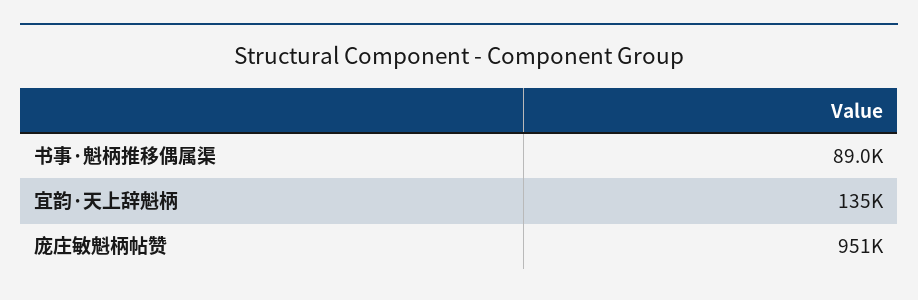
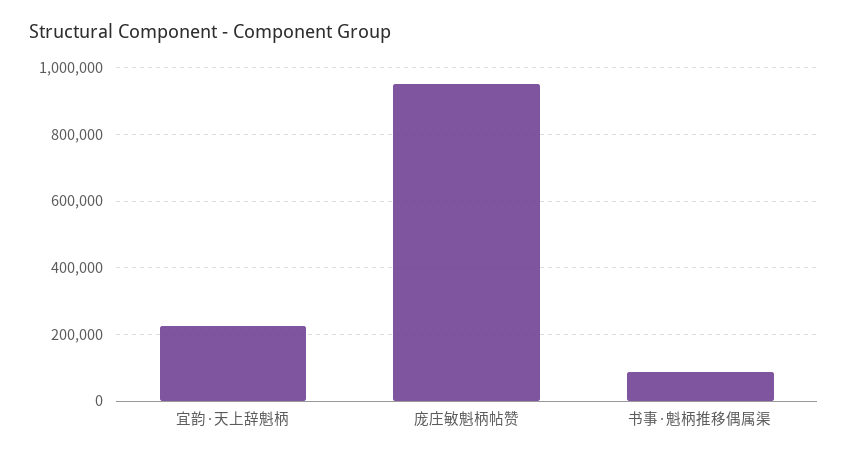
  {
    "书事·魁柄推移偶属渠": 89000,
-   "宜韵·天上辞魁柄": 135000,
+   "宜韵·天上辞魁柄": 220000,
    "庞庄敏魁柄帖赞": 951000
  }

